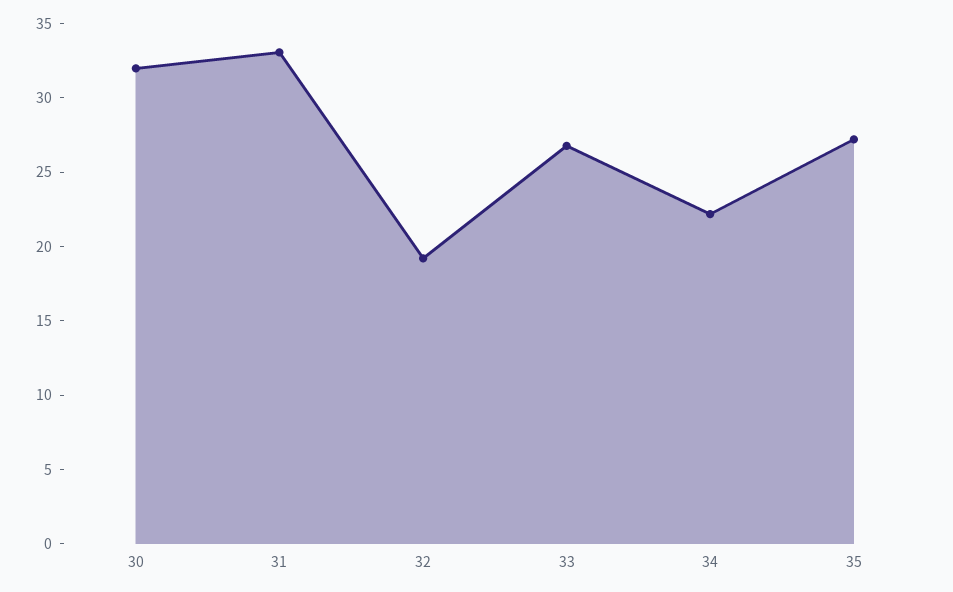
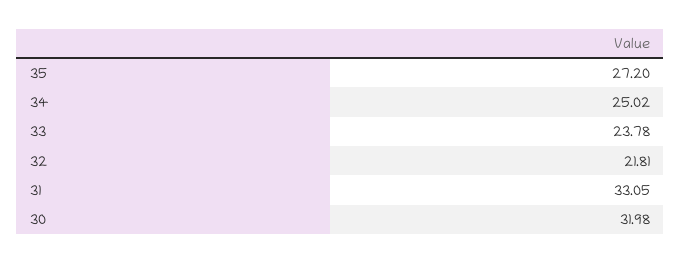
  {
    "30": 31.98,
    "31": 33.05,
-   "32": 19,
+   "32": 21.81,
-   "33": 27,
+   "33": 23.78,
-   "34": 22,
+   "34": 25.02,
    "35": 27.2
  }

